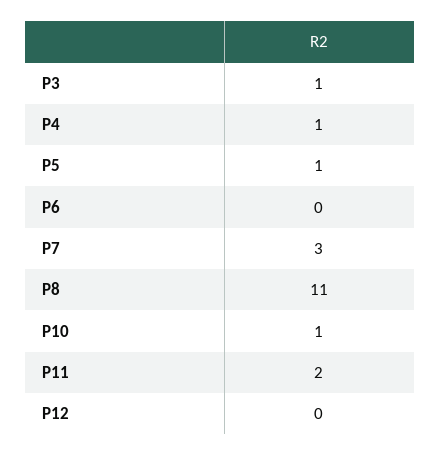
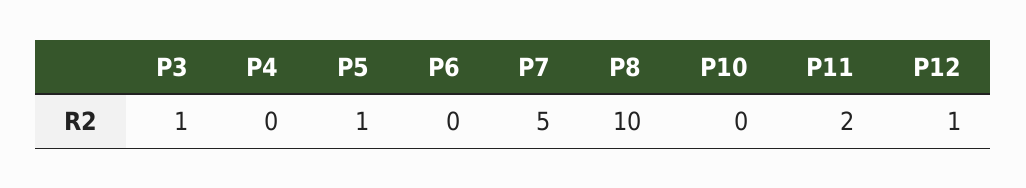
  {
    "P3": 1,
-   "P4": 1,
+   "P4": 0,
    "P5": 1,
    "P6": 0,
-   "P7": 3,
+   "P7": 5,
-   "P8": 11,
+   "P8": 10,
-   "P10": 1,
+   "P10": 0,
    "P11": 2,
-   "P12": 0
+   "P12": 1
  }

